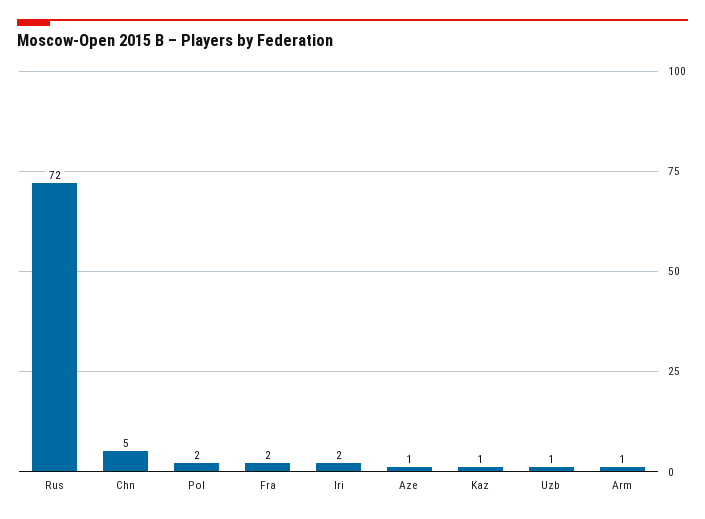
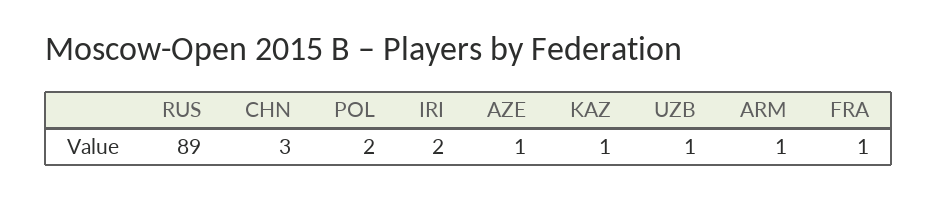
  {
-   "Rus": 72,
+   "Rus": 89,
-   "Chn": 5,
+   "Chn": 3,
    "Pol": 2,
-   "Fra": 2,
+   "Fra": 1,
    "Iri": 2,
    "Aze": 1,
    "Kaz": 1,
    "Uzb": 1,
    "Arm": 1
  }

